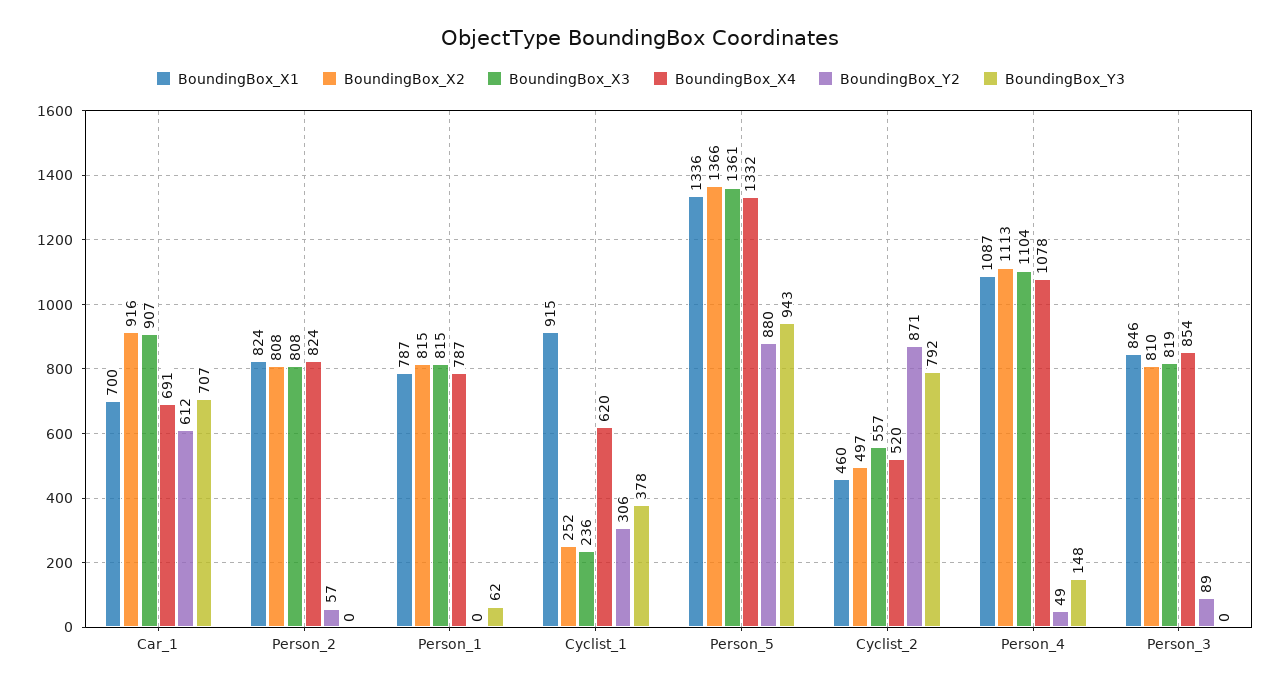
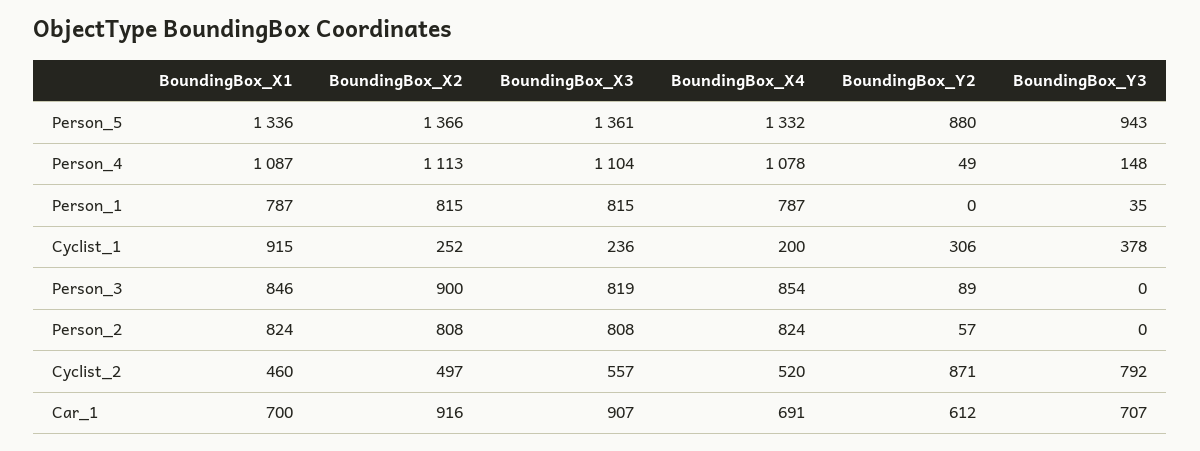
  {
    "BoundingBox_X1": {
      "Car_1": 700,
      "Person_2": 824,
      "Person_1": 787,
      "Cyclist_1": 915,
      "Person_5": 1336,
      "Cyclist_2": 460,
      "Person_4": 1087,
      "Person_3": 846
    },
    "BoundingBox_X2": {
      "Car_1": 916,
      "Person_2": 808,
      "Person_1": 815,
      "Cyclist_1": 252,
      "Person_5": 1366,
      "Cyclist_2": 497,
      "Person_4": 1113,
-     "Person_3": 810
+     "Person_3": 900
    },
    "BoundingBox_X3": {
      "Car_1": 907,
      "Person_2": 808,
      "Person_1": 815,
      "Cyclist_1": 236,
      "Person_5": 1361,
      "Cyclist_2": 557,
      "Person_4": 1104,
      "Person_3": 819
    },
    "BoundingBox_X4": {
      "Car_1": 691,
      "Person_2": 824,
      "Person_1": 787,
-     "Cyclist_1": 620,
+     "Cyclist_1": 200,
      "Person_5": 1332,
      "Cyclist_2": 520,
      "Person_4": 1078,
      "Person_3": 854
    },
    "BoundingBox_Y2": {
      "Car_1": 612,
      "Person_2": 57,
      "Person_1": 0,
      "Cyclist_1": 306,
      "Person_5": 880,
      "Cyclist_2": 871,
      "Person_4": 49,
      "Person_3": 89
    },
    "BoundingBox_Y3": {
      "Car_1": 707,
      "Person_2": 0,
-     "Person_1": 62,
+     "Person_1": 35,
      "Cyclist_1": 378,
      "Person_5": 943,
      "Cyclist_2": 792,
      "Person_4": 148,
      "Person_3": 0
    }
  }

